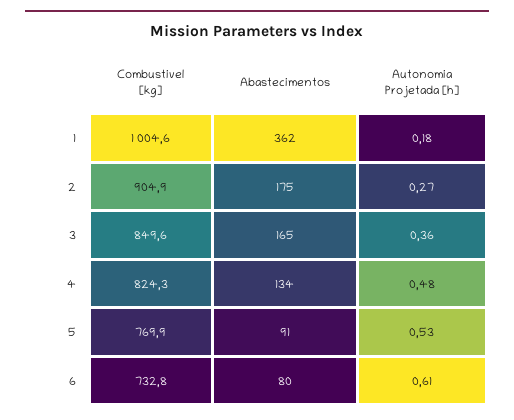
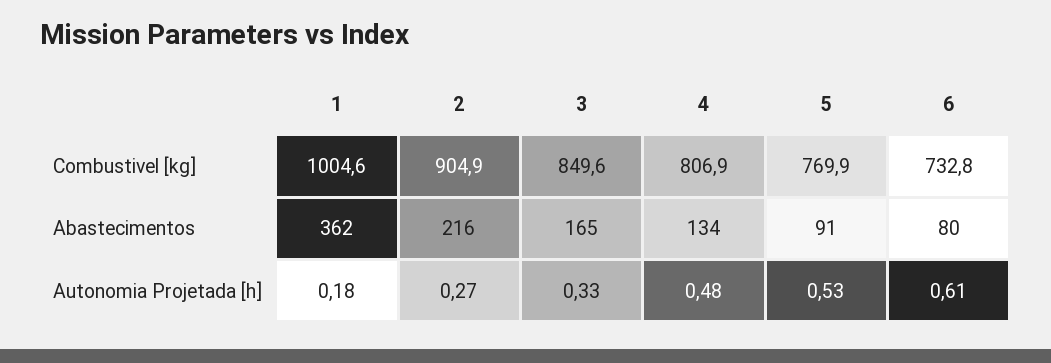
  {
    "Combustivel [kg]": {
      "1": 1004.6,
      "2": 904.9,
      "3": 849.6,
-     "4": 824.3,
+     "4": 806.9,
      "5": 769.9,
      "6": 732.8
    },
    "Abastecimentos": {
      "1": 362,
-     "2": 175,
+     "2": 216,
      "3": 165,
      "4": 134,
      "5": 91,
      "6": 80
    },
    "Autonomia Projetada [h]": {
      "1": 0.18,
      "2": 0.27,
-     "3": 0.36,
+     "3": 0.33,
      "4": 0.48,
      "5": 0.53,
      "6": 0.61
    }
  }

